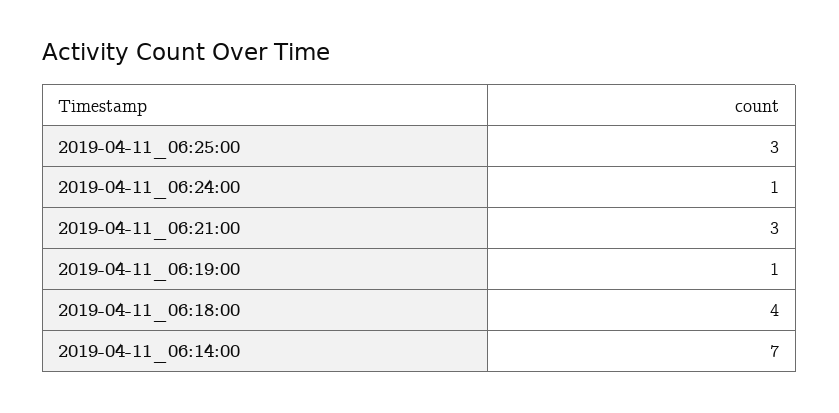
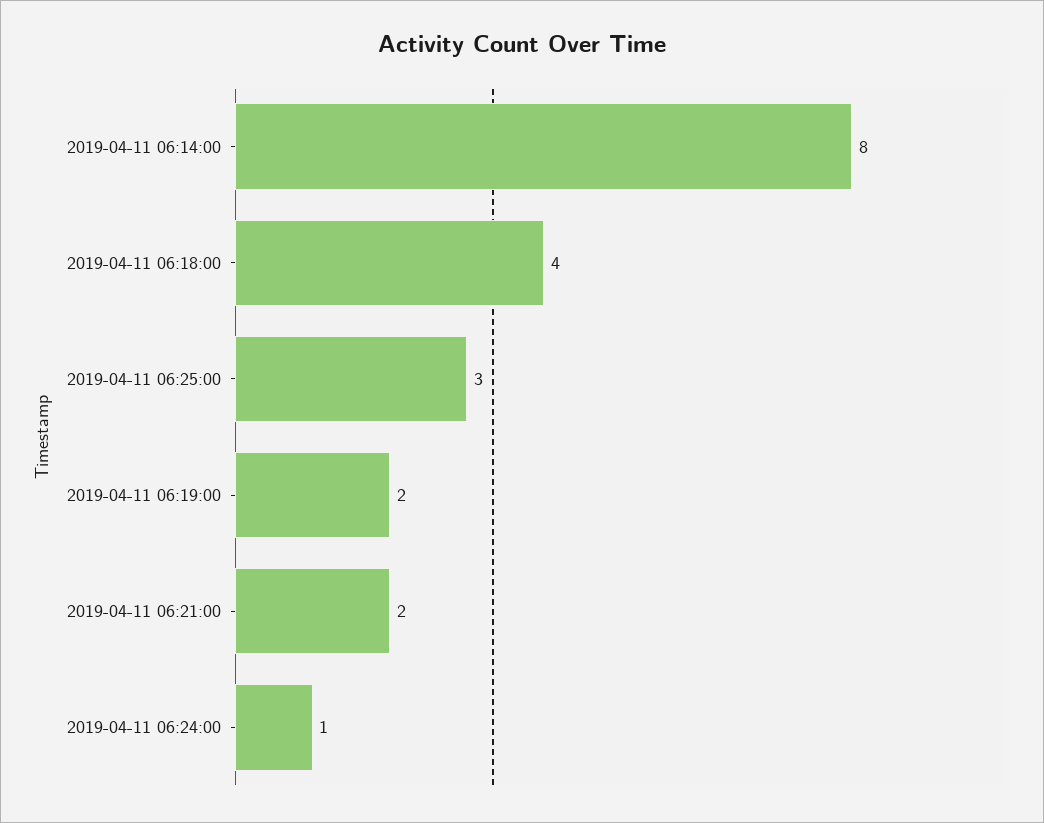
  {
    "2019-04-11_06:25:00": 3,
    "2019-04-11_06:24:00": 1,
-   "2019-04-11_06:21:00": 3,
+   "2019-04-11_06:21:00": 2,
-   "2019-04-11_06:19:00": 1,
+   "2019-04-11_06:19:00": 2,
    "2019-04-11_06:18:00": 4,
-   "2019-04-11_06:14:00": 7
+   "2019-04-11_06:14:00": 8
  }

